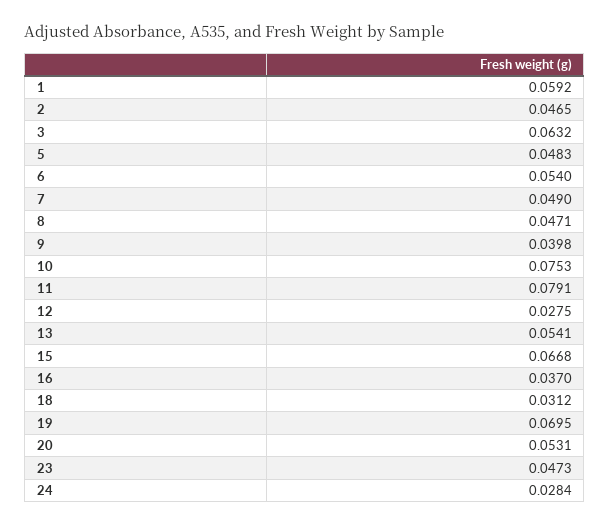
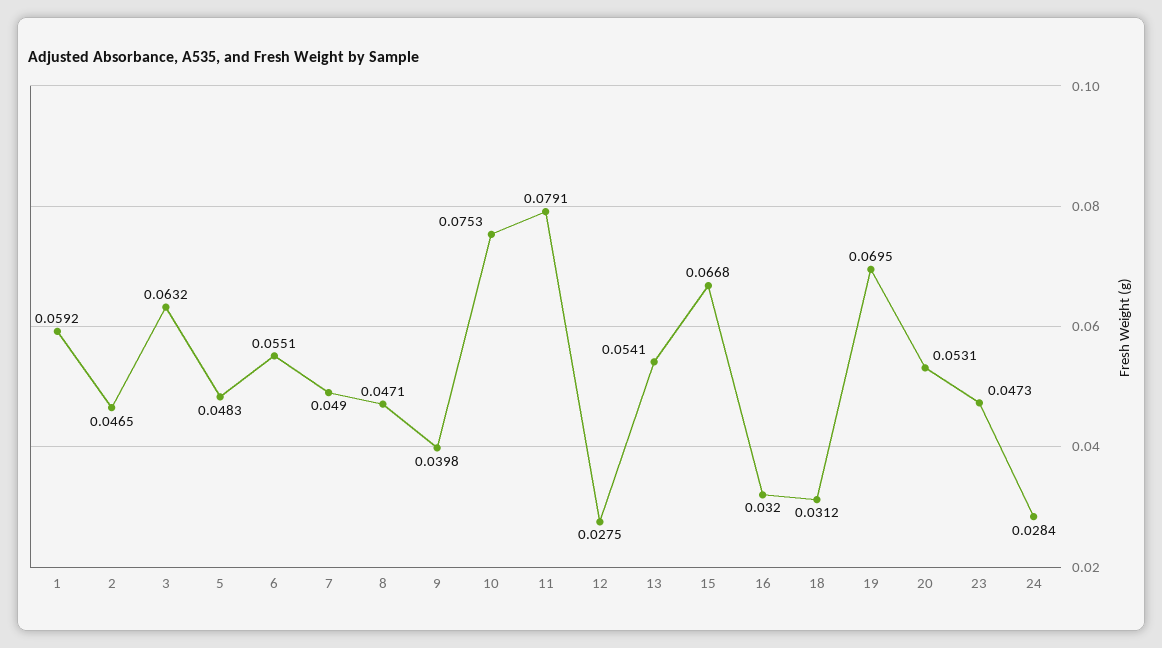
  {
    "1": 0.0592,
    "2": 0.0465,
    "3": 0.0632,
    "5": 0.0483,
-   "6": 0.054,
+   "6": 0.0551,
    "7": 0.049,
    "8": 0.0471,
    "9": 0.0398,
    "10": 0.0753,
    "11": 0.0791,
    "12": 0.0275,
    "13": 0.0541,
    "15": 0.0668,
-   "16": 0.037,
+   "16": 0.032,
    "18": 0.0312,
    "19": 0.0695,
    "20": 0.0531,
    "23": 0.0473,
    "24": 0.0284
  }

